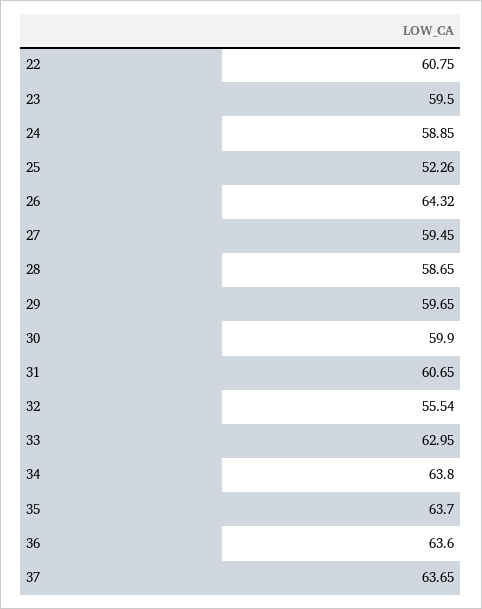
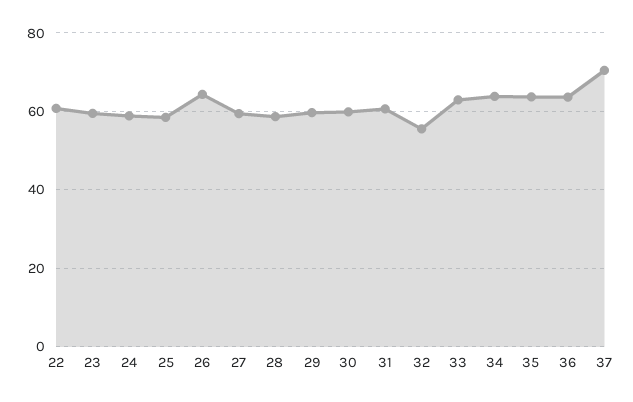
  {
    "22": 60.75,
    "23": 59.5,
    "24": 58.85,
-   "25": 52.26,
+   "25": 58,
    "26": 64.32,
    "27": 59.45,
    "28": 58.65,
    "29": 59.65,
    "30": 59.9,
    "31": 60.65,
    "32": 55.54,
    "33": 62.95,
    "34": 63.8,
    "35": 63.7,
    "36": 63.6,
-   "37": 63.65
+   "37": 70
  }

